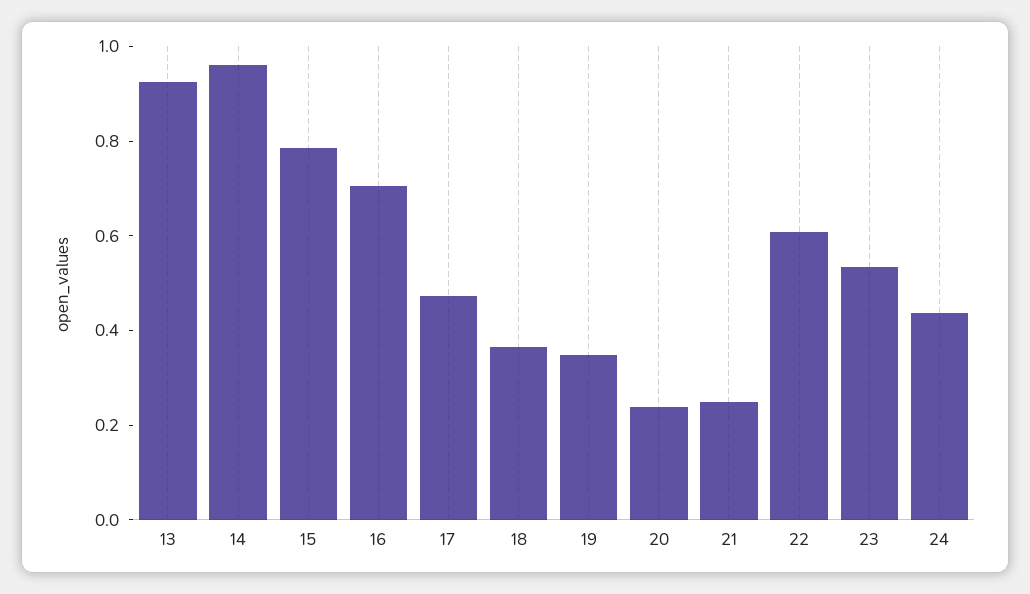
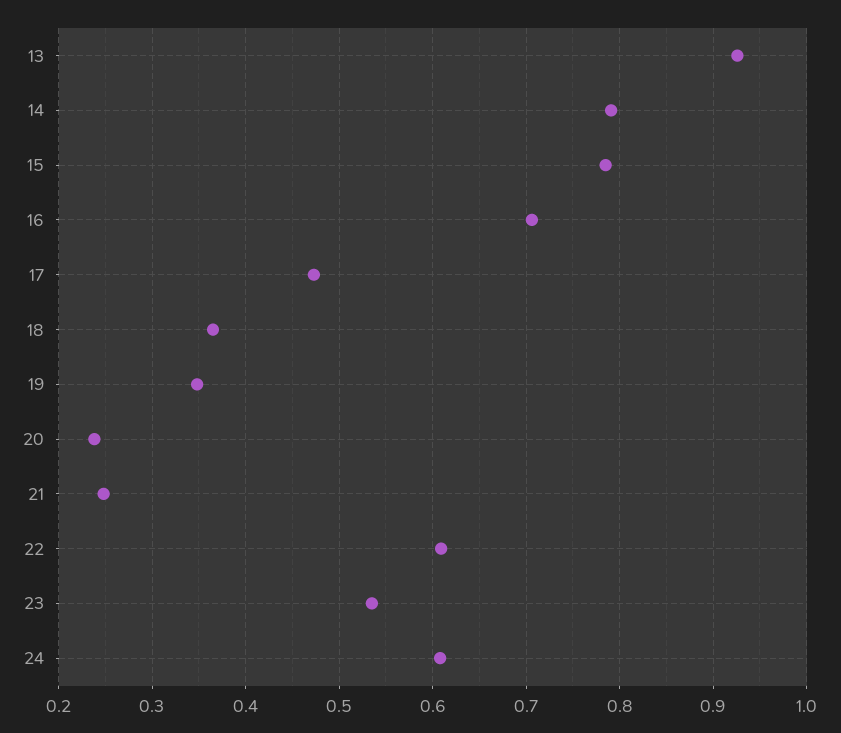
  {
    "13": 0.93,
-   "14": 0.95,
+   "14": 0.79,
    "15": 0.79,
    "16": 0.71,
    "17": 0.47,
    "18": 0.37,
    "19": 0.35,
    "20": 0.24,
    "21": 0.25,
    "22": 0.61,
    "23": 0.54,
-   "24": 0.45
+   "24": 0.61
  }

